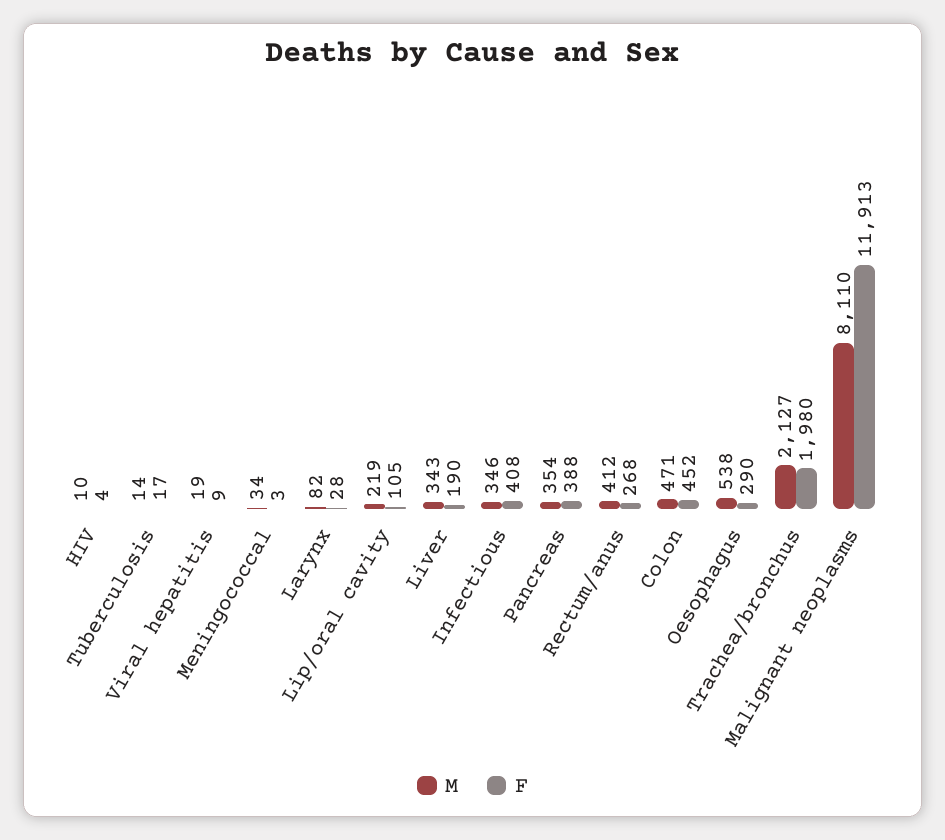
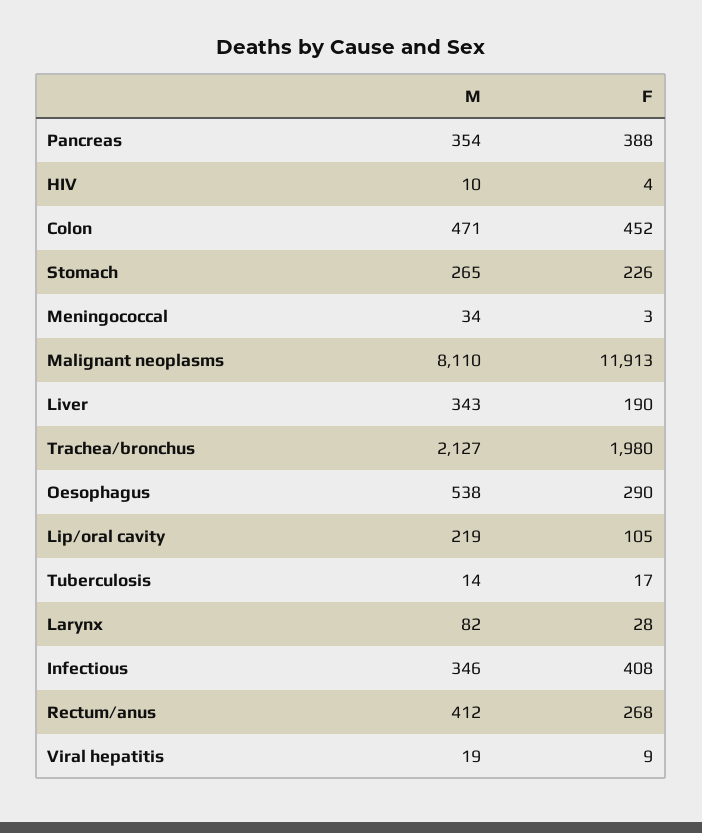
  {
    "M": {
      "HIV": 10,
      "Tuberculosis": 14,
      "Viral hepatitis": 19,
      "Meningococcal": 34,
      "Larynx": 82,
      "Lip/oral cavity": 219,
      "Liver": 343,
      "Infectious": 346,
      "Pancreas": 354,
      "Rectum/anus": 412,
      "Colon": 471,
      "Oesophagus": 538,
      "Trachea/bronchus": 2127,
-     "Malignant neoplasms": 8110
+     "Malignant neoplasms": 8110,
+     "Stomach": 265
    },
    "F": {
      "HIV": 4,
      "Tuberculosis": 17,
      "Viral hepatitis": 9,
      "Meningococcal": 3,
      "Larynx": 28,
      "Lip/oral cavity": 105,
      "Liver": 190,
      "Infectious": 408,
      "Pancreas": 388,
      "Rectum/anus": 268,
      "Colon": 452,
      "Oesophagus": 290,
      "Trachea/bronchus": 1980,
-     "Malignant neoplasms": 11913
+     "Malignant neoplasms": 11913,
+     "Stomach": 226
    }
  }

